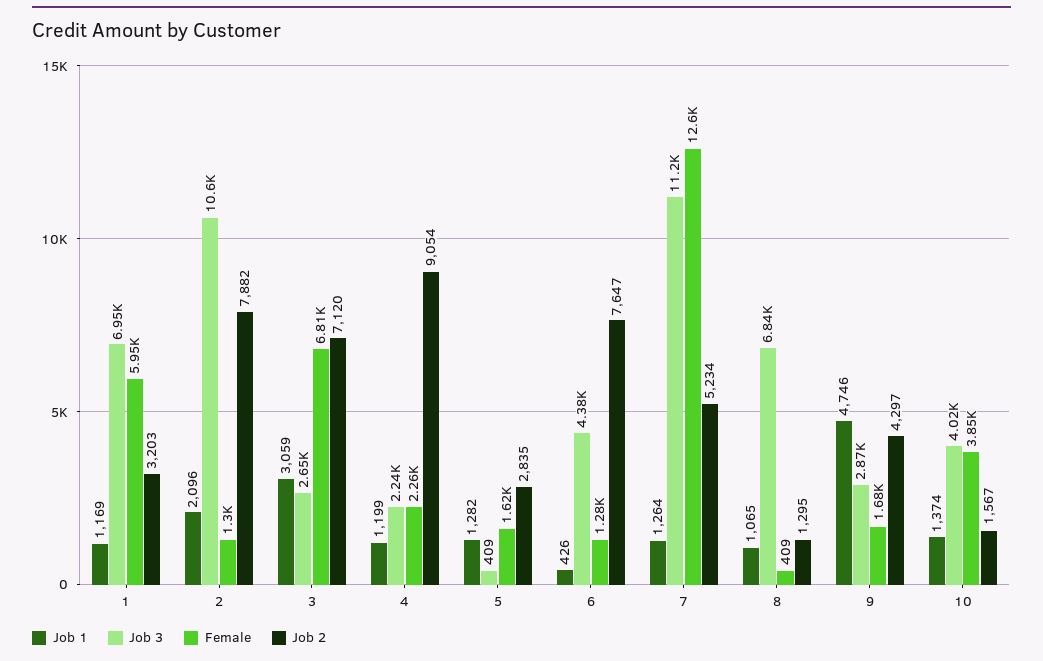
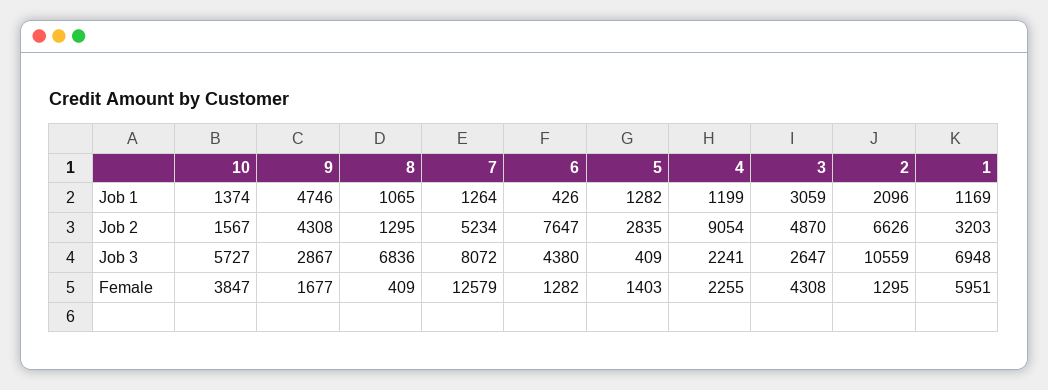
  {
    "Job 1": {
      "1": 1169,
      "2": 2096,
      "3": 3059,
      "4": 1199,
      "5": 1282,
      "6": 426,
      "7": 1264,
      "8": 1065,
      "9": 4746,
      "10": 1374
    },
    "Job 3": {
      "1": 6948,
      "2": 10559,
      "3": 2647,
      "4": 2241,
      "5": 409,
      "6": 4380,
-     "7": 11200,
+     "7": 8072,
      "8": 6836,
      "9": 2867,
-     "10": 4020
+     "10": 5727
    },
    "Female": {
      "1": 5951,
      "2": 1295,
-     "3": 6810,
+     "3": 4308,
      "4": 2255,
-     "5": 1620,
+     "5": 1403,
      "6": 1282,
      "7": 12579,
      "8": 409,
      "9": 1677,
      "10": 3847
    },
    "Job 2": {
      "1": 3203,
-     "2": 7882,
+     "2": 6626,
-     "3": 7120,
+     "3": 4870,
      "4": 9054,
      "5": 2835,
      "6": 7647,
      "7": 5234,
      "8": 1295,
-     "9": 4297,
+     "9": 4308,
      "10": 1567
    }
  }

